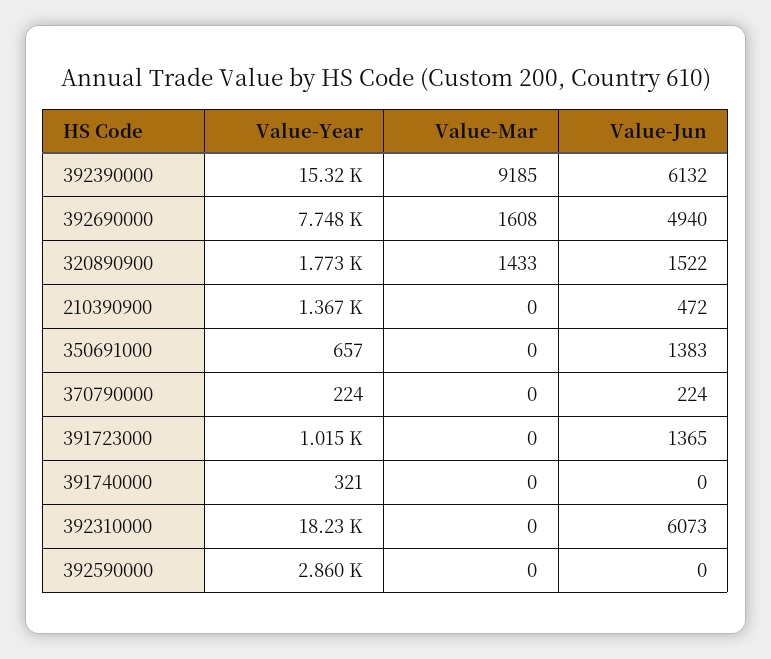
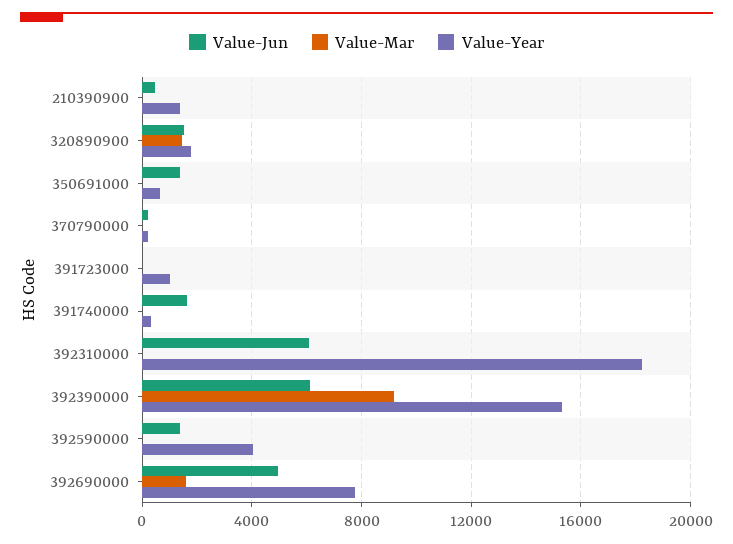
  {
    "Value-Year": {
      "392390000": 15320,
      "392690000": 7748,
      "320890900": 1773,
      "210390900": 1367,
      "350691000": 657,
      "370790000": 224,
      "391723000": 1015,
      "391740000": 321,
      "392310000": 18230,
-     "392590000": 2860
+     "392590000": 4000
    },
    "Value-Mar": {
      "392390000": 9185,
      "392690000": 1608,
      "320890900": 1433,
      "210390900": 0,
      "350691000": 0,
      "370790000": 0,
      "391723000": 0,
      "391740000": 0,
      "392310000": 0,
      "392590000": 0
    },
    "Value-Jun": {
      "392390000": 6132,
      "392690000": 4940,
      "320890900": 1522,
      "210390900": 472,
      "350691000": 1383,
      "370790000": 224,
-     "391723000": 1365,
+     "391723000": 0,
-     "391740000": 0,
+     "391740000": 1500,
      "392310000": 6073,
-     "392590000": 0
+     "392590000": 1500
    }
  }

